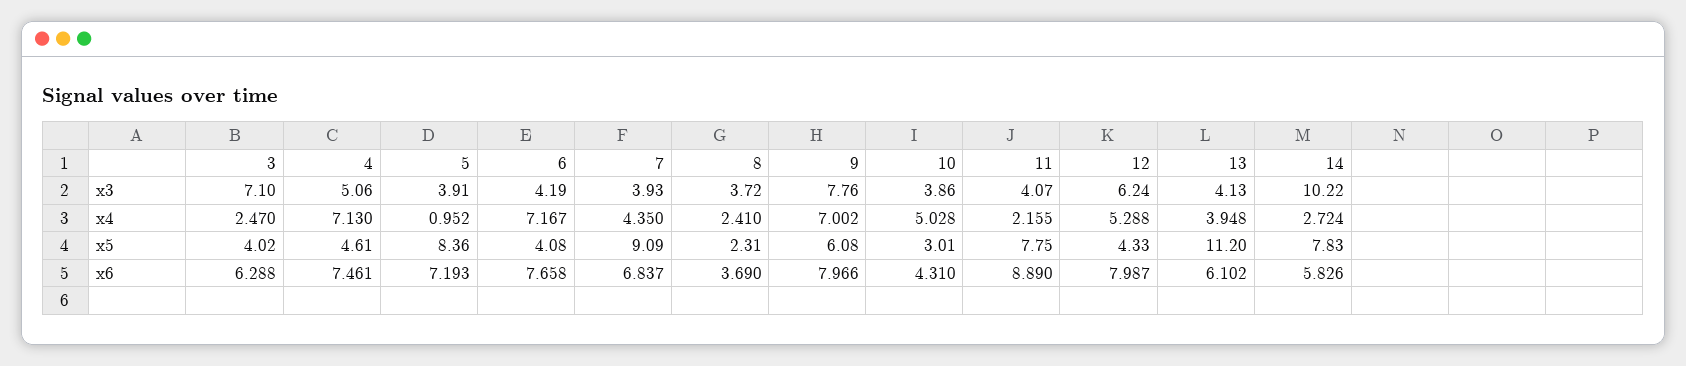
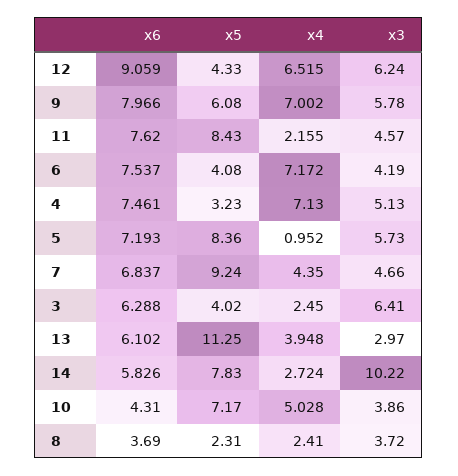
  {
    "3": {
-     "x3": 7.1,
+     "x3": 6.41,
-     "x4": 2.47,
+     "x4": 2.45,
      "x5": 4.02,
      "x6": 6.288
    },
    "4": {
-     "x3": 5.06,
+     "x3": 5.13,
      "x4": 7.13,
-     "x5": 4.61,
+     "x5": 3.23,
      "x6": 7.461
    },
    "5": {
-     "x3": 3.91,
+     "x3": 5.73,
      "x4": 0.952,
      "x5": 8.36,
      "x6": 7.193
    },
    "6": {
      "x3": 4.19,
-     "x4": 7.167,
+     "x4": 7.172,
      "x5": 4.08,
-     "x6": 7.658
+     "x6": 7.537
    },
    "7": {
-     "x3": 3.93,
+     "x3": 4.66,
      "x4": 4.35,
-     "x5": 9.09,
+     "x5": 9.24,
      "x6": 6.837
    },
    "8": {
      "x3": 3.72,
      "x4": 2.41,
      "x5": 2.31,
      "x6": 3.69
    },
    "9": {
-     "x3": 7.76,
+     "x3": 5.78,
      "x4": 7.002,
      "x5": 6.08,
      "x6": 7.966
    },
    "10": {
      "x3": 3.86,
      "x4": 5.028,
-     "x5": 3.01,
+     "x5": 7.17,
      "x6": 4.31
    },
    "11": {
-     "x3": 4.07,
+     "x3": 4.57,
      "x4": 2.155,
-     "x5": 7.75,
+     "x5": 8.43,
-     "x6": 8.89
+     "x6": 7.62
    },
    "12": {
      "x3": 6.24,
-     "x4": 5.288,
+     "x4": 6.515,
      "x5": 4.33,
-     "x6": 7.987
+     "x6": 9.059
    },
    "13": {
-     "x3": 4.13,
+     "x3": 2.97,
      "x4": 3.948,
-     "x5": 11.2,
+     "x5": 11.25,
      "x6": 6.102
    },
    "14": {
      "x3": 10.22,
      "x4": 2.724,
      "x5": 7.83,
      "x6": 5.826
    }
  }

